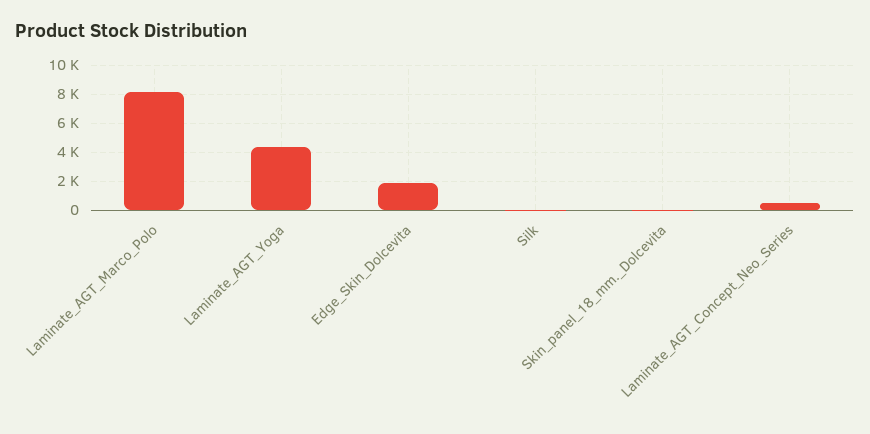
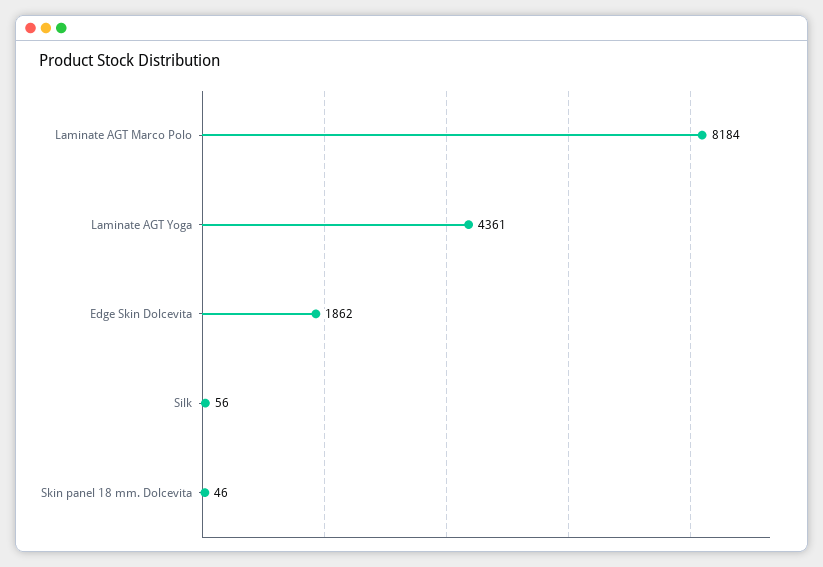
  {
    "Laminate_AGT_Marco_Polo": 8184,
    "Laminate_AGT_Yoga": 4361,
    "Edge_Skin_Dolcevita": 1862,
    "Silk": 56,
-   "Skin_panel_18_mm._Dolcevita": 46,
+   "Skin_panel_18_mm._Dolcevita": 46
-   "Laminate_AGT_Concept_Neo_Series": 500
  }

